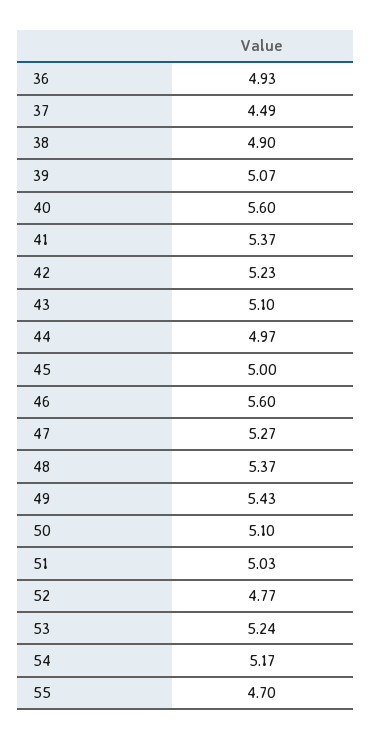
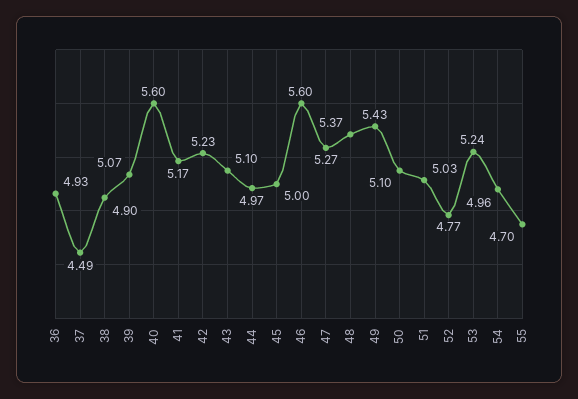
  {
    "36": 4.93,
    "37": 4.49,
    "38": 4.9,
    "39": 5.07,
    "40": 5.6,
-   "41": 5.37,
+   "41": 5.17,
    "42": 5.23,
    "43": 5.1,
    "44": 4.97,
    "45": 5,
    "46": 5.6,
    "47": 5.27,
    "48": 5.37,
    "49": 5.43,
    "50": 5.1,
    "51": 5.03,
    "52": 4.77,
    "53": 5.24,
-   "54": 5.17,
+   "54": 4.96,
    "55": 4.7
  }

